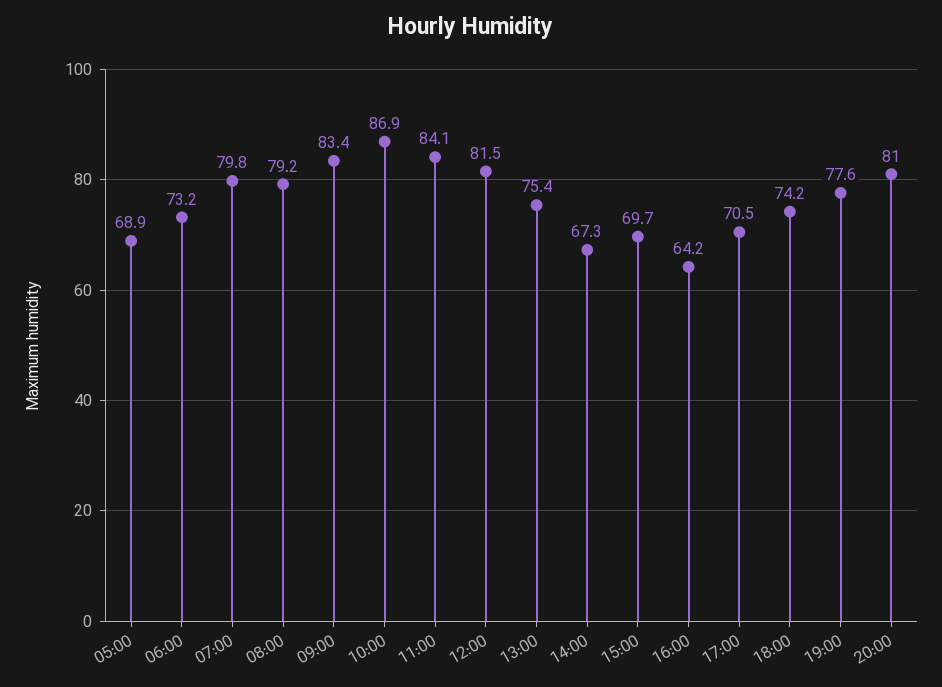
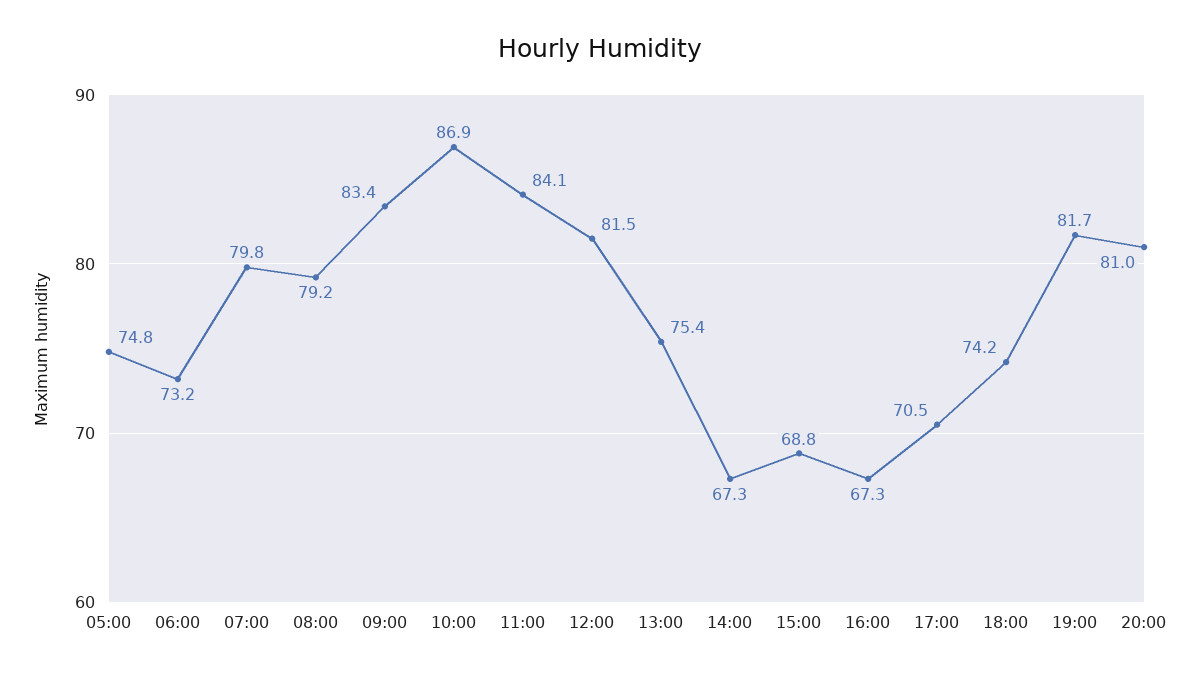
  {
-   "05:00": 68.9,
+   "05:00": 74.8,
    "06:00": 73.2,
    "07:00": 79.8,
    "08:00": 79.2,
    "09:00": 83.4,
    "10:00": 86.9,
    "11:00": 84.1,
    "12:00": 81.5,
    "13:00": 75.4,
    "14:00": 67.3,
-   "15:00": 69.7,
+   "15:00": 68.8,
-   "16:00": 64.2,
+   "16:00": 67.3,
    "17:00": 70.5,
    "18:00": 74.2,
-   "19:00": 77.6,
+   "19:00": 81.7,
    "20:00": 81
  }

